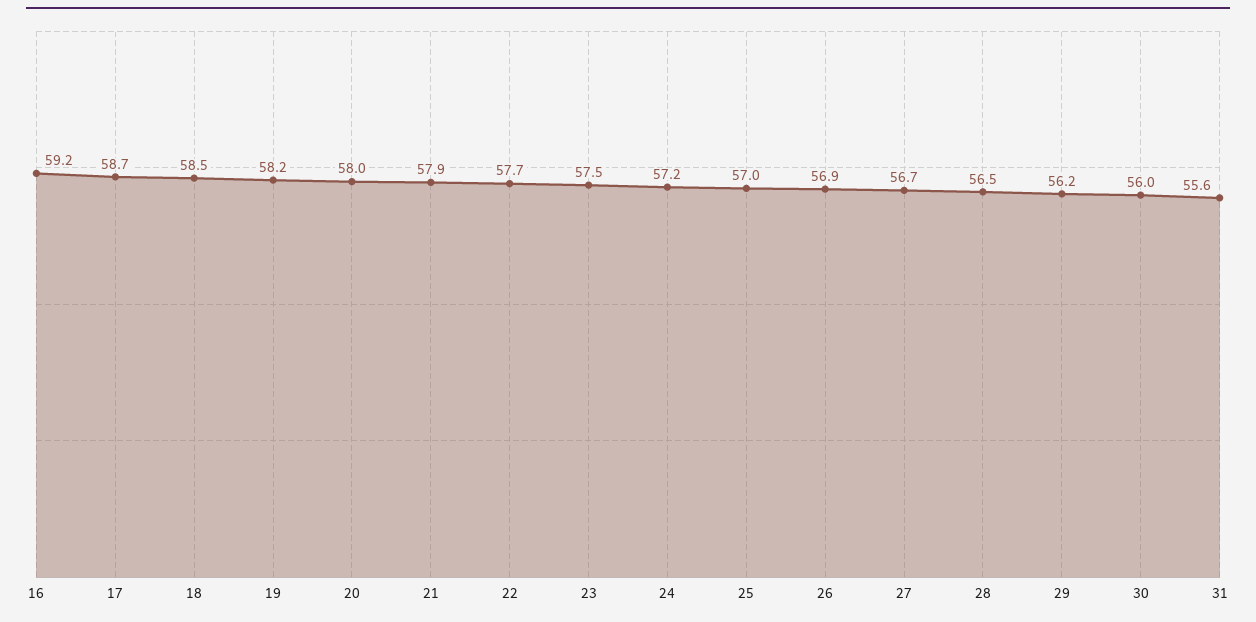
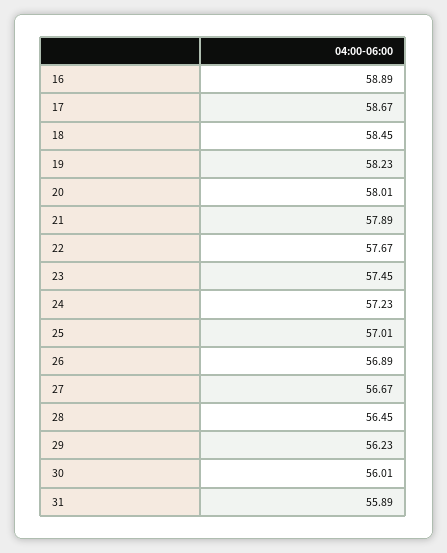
  {
-   "16": 59.2,
+   "16": 58.89,
    "17": 58.67,
    "18": 58.45,
    "19": 58.23,
    "20": 58.01,
    "21": 57.89,
    "22": 57.67,
    "23": 57.45,
    "24": 57.23,
    "25": 57.01,
    "26": 56.89,
    "27": 56.67,
    "28": 56.45,
    "29": 56.23,
    "30": 56.01,
-   "31": 55.6
+   "31": 55.89
  }

